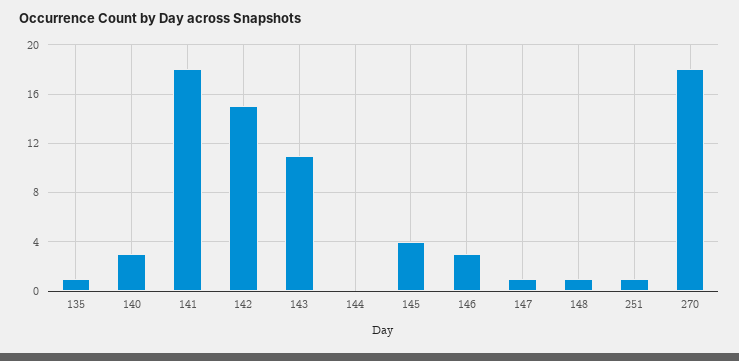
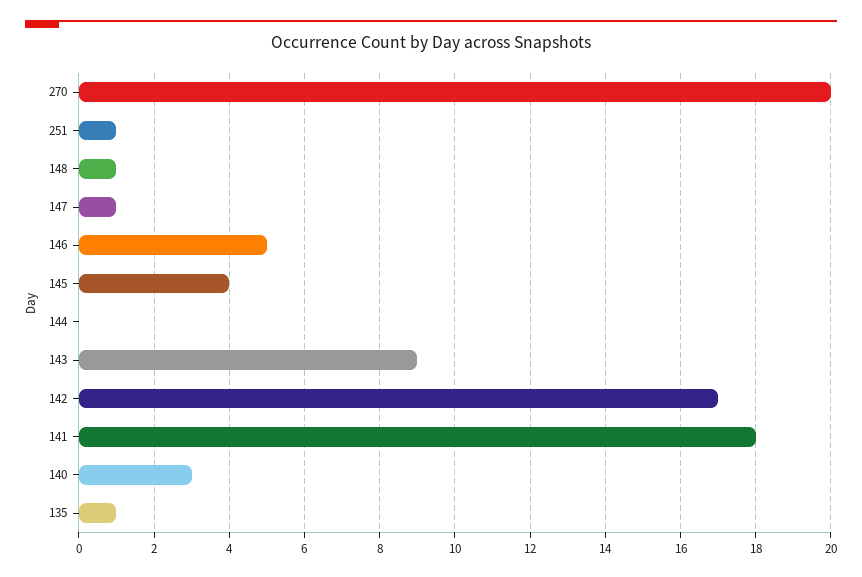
  {
    "135": 1,
    "140": 3,
    "141": 18,
-   "142": 15,
+   "142": 17,
-   "143": 11,
+   "143": 9,
    "144": 0,
    "145": 4,
-   "146": 3,
+   "146": 5,
    "147": 1,
    "148": 1,
    "251": 1,
-   "270": 18
+   "270": 20
  }

